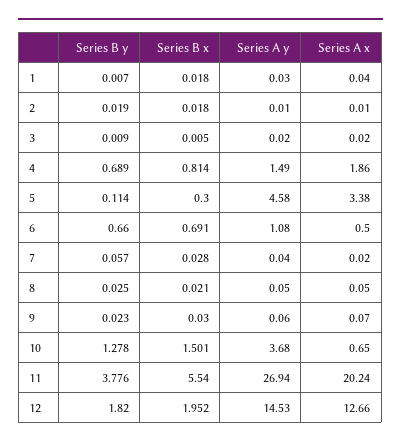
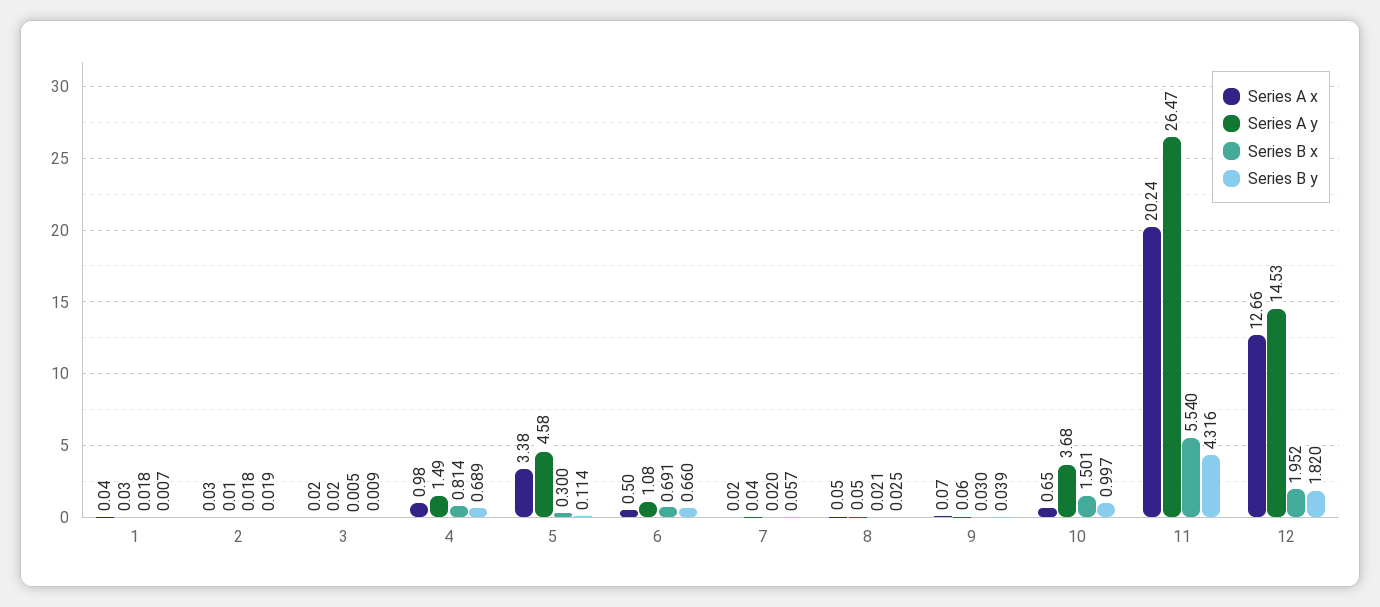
  {
    "Series B y": {
      "1": 0.007,
      "2": 0.019,
      "3": 0.009,
      "4": 0.689,
      "5": 0.114,
      "6": 0.66,
      "7": 0.057,
      "8": 0.025,
-     "9": 0.023,
+     "9": 0.039,
-     "10": 1.278,
+     "10": 0.997,
-     "11": 3.776,
+     "11": 4.316,
      "12": 1.82
    },
    "Series B x": {
      "1": 0.018,
      "2": 0.018,
      "3": 0.005,
      "4": 0.814,
      "5": 0.3,
      "6": 0.691,
-     "7": 0.028,
+     "7": 0.02,
      "8": 0.021,
      "9": 0.03,
      "10": 1.501,
      "11": 5.54,
      "12": 1.952
    },
    "Series A y": {
      "1": 0.03,
      "2": 0.01,
      "3": 0.02,
      "4": 1.49,
      "5": 4.58,
      "6": 1.08,
      "7": 0.04,
      "8": 0.05,
      "9": 0.06,
      "10": 3.68,
-     "11": 26.94,
+     "11": 26.47,
      "12": 14.53
    },
    "Series A x": {
      "1": 0.04,
-     "2": 0.01,
+     "2": 0.03,
      "3": 0.02,
-     "4": 1.86,
+     "4": 0.98,
      "5": 3.38,
      "6": 0.5,
      "7": 0.02,
      "8": 0.05,
      "9": 0.07,
      "10": 0.65,
      "11": 20.24,
      "12": 12.66
    }
  }

